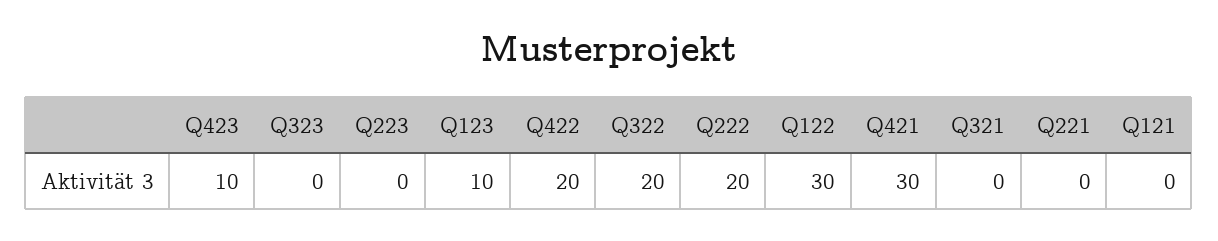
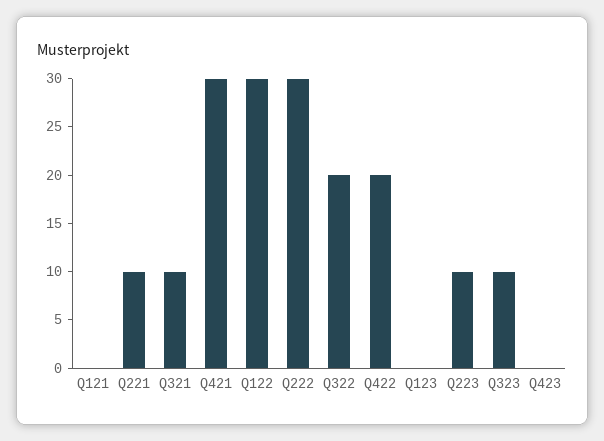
  {
-   "Q423": 10,
+   "Q423": 0,
-   "Q323": 0,
+   "Q323": 10,
-   "Q223": 0,
+   "Q223": 10,
-   "Q123": 10,
+   "Q123": 0,
    "Q422": 20,
    "Q322": 20,
-   "Q222": 20,
+   "Q222": 30,
    "Q122": 30,
    "Q421": 30,
-   "Q321": 0,
+   "Q321": 10,
-   "Q221": 0,
+   "Q221": 10,
    "Q121": 0
  }

